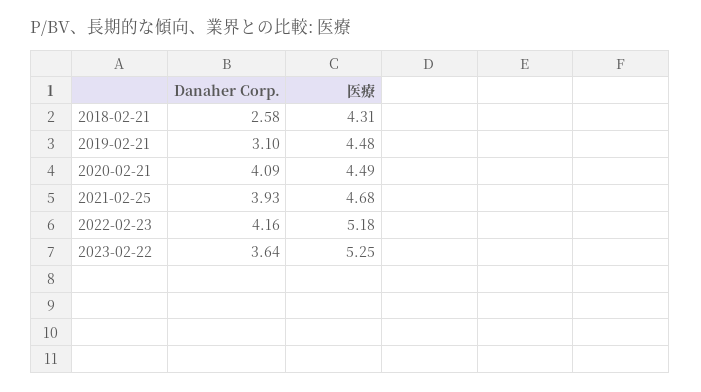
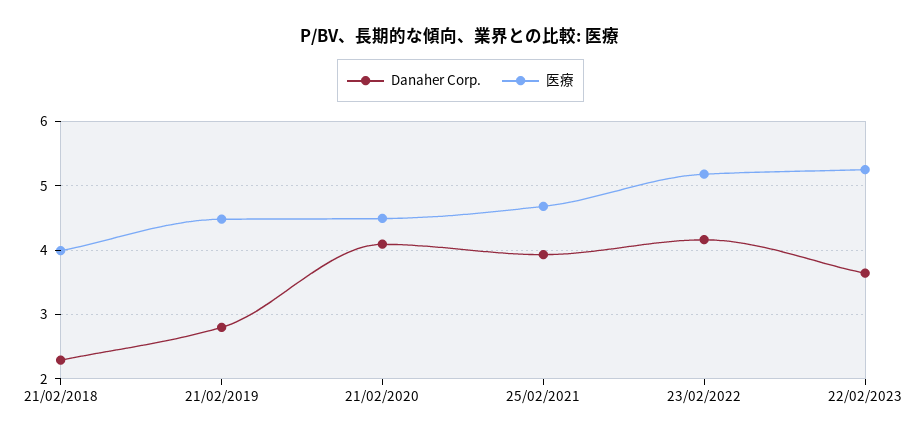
  {
    "Danaher Corp.": {
-     "2018-02-21": 2.58,
+     "2018-02-21": 2.3,
-     "2019-02-21": 3.1,
+     "2019-02-21": 2.8,
      "2020-02-21": 4.09,
      "2021-02-25": 3.93,
      "2022-02-23": 4.16,
      "2023-02-22": 3.64
    },
    "医療": {
-     "2018-02-21": 4.31,
+     "2018-02-21": 4,
      "2019-02-21": 4.48,
      "2020-02-21": 4.49,
      "2021-02-25": 4.68,
      "2022-02-23": 5.18,
      "2023-02-22": 5.25
    }
  }

